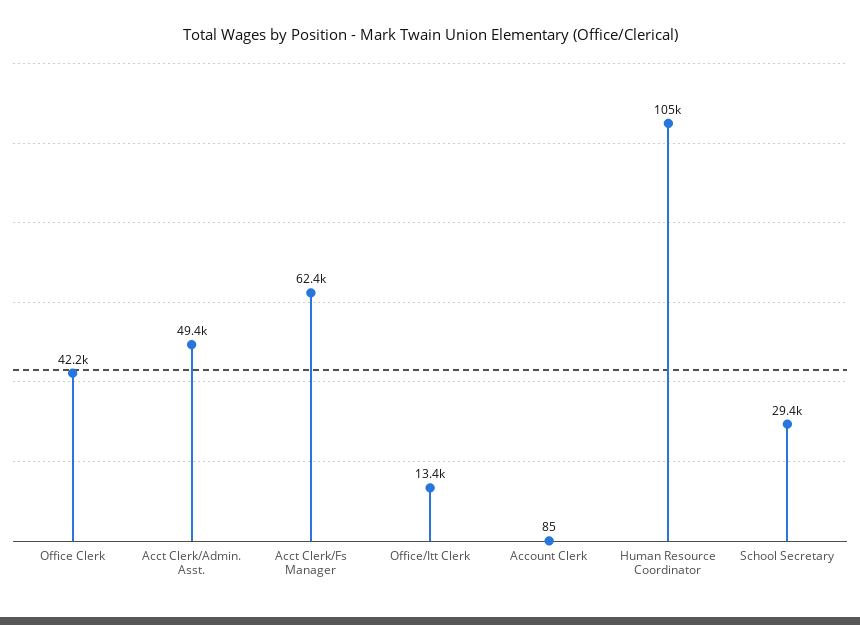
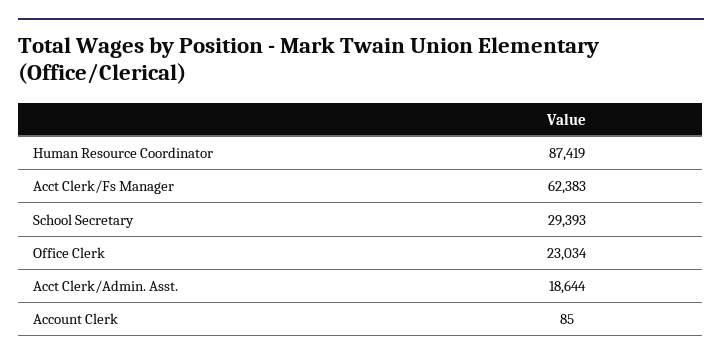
  {
-   "Office Clerk": 42200,
+   "Office Clerk": 23034,
-   "Acct Clerk/Admin. Asst.": 49400,
+   "Acct Clerk/Admin. Asst.": 18644,
    "Acct Clerk/Fs Manager": 62383,
-   "Office/Itt Clerk": 13400,
    "Account Clerk": 85,
-   "Human Resource Coordinator": 105000,
+   "Human Resource Coordinator": 87419,
    "School Secretary": 29393
  }

